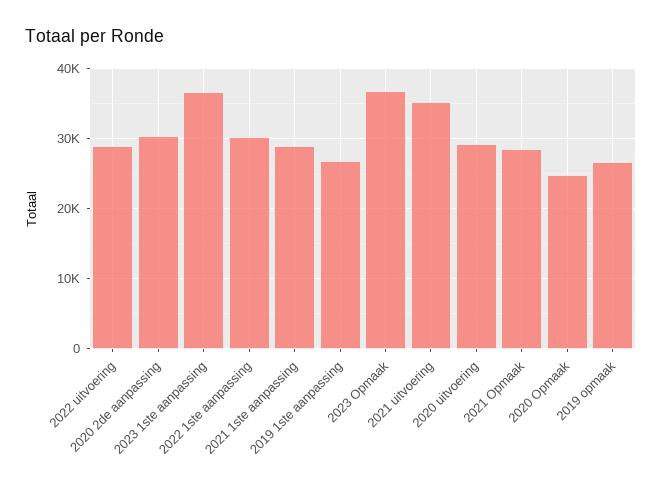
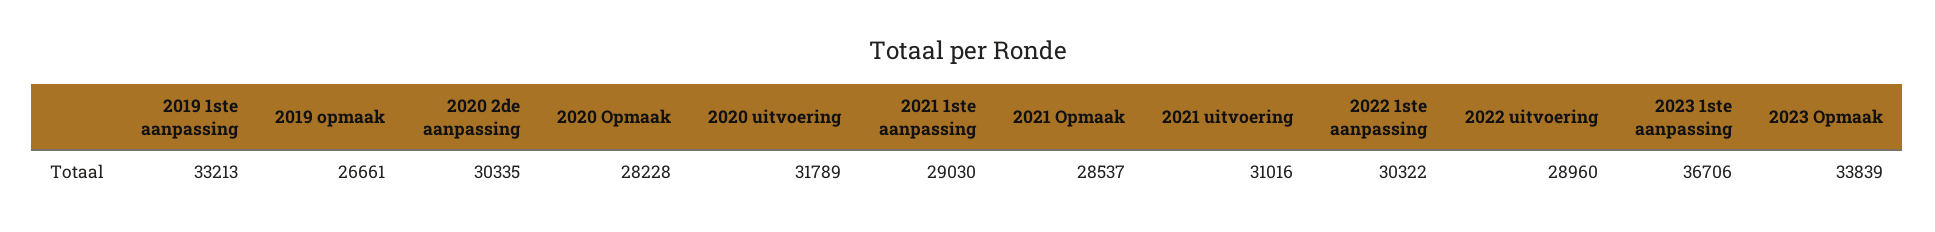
  {
    "2022 uitvoering": 28960,
    "2020 2de aanpassing": 30335,
    "2023 1ste aanpassing": 36706,
    "2022 1ste aanpassing": 30322,
    "2021 1ste aanpassing": 29030,
-   "2019 1ste aanpassing": 27000,
+   "2019 1ste aanpassing": 33213,
-   "2023 Opmaak": 37000,
+   "2023 Opmaak": 33839,
-   "2021 uitvoering": 35000,
+   "2021 uitvoering": 31016,
-   "2020 uitvoering": 29000,
+   "2020 uitvoering": 31789,
    "2021 Opmaak": 28537,
-   "2020 Opmaak": 25000,
+   "2020 Opmaak": 28228,
    "2019 opmaak": 26661
  }

